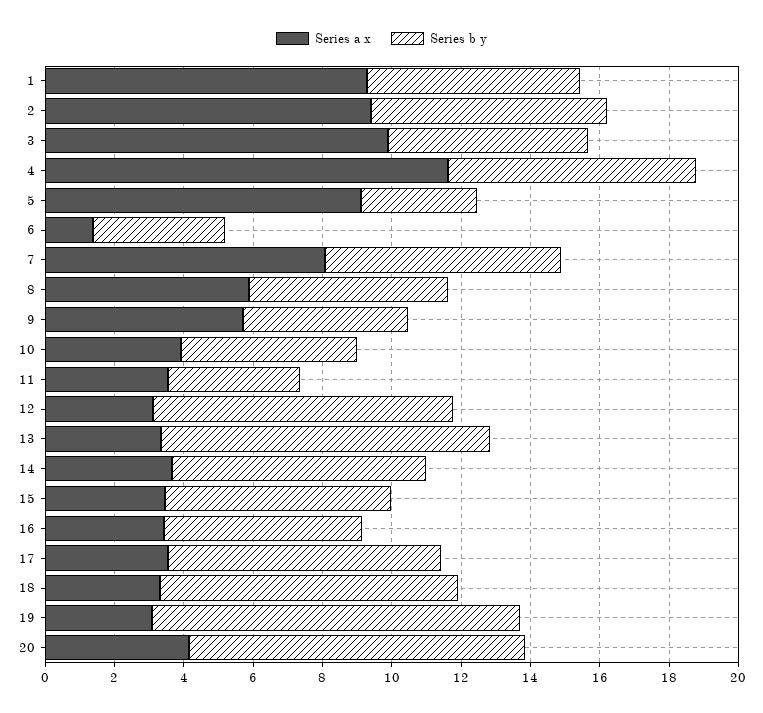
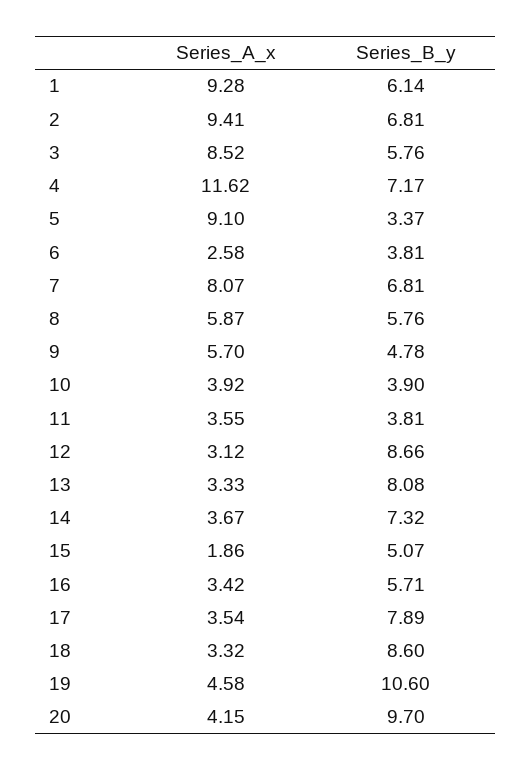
  {
    "Series a x": {
      "1": 9.28,
      "2": 9.41,
-     "3": 10,
+     "3": 8.52,
      "4": 11.62,
      "5": 9.1,
-     "6": 1.5,
+     "6": 2.58,
      "7": 8.07,
      "8": 5.87,
      "9": 5.7,
      "10": 3.92,
      "11": 3.55,
      "12": 3.12,
      "13": 3.33,
      "14": 3.67,
-     "15": 3.5,
+     "15": 1.86,
      "16": 3.42,
      "17": 3.54,
      "18": 3.32,
-     "19": 3,
+     "19": 4.58,
      "20": 4.15
    },
    "Series b y": {
      "1": 6.14,
      "2": 6.81,
      "3": 5.76,
      "4": 7.17,
      "5": 3.37,
      "6": 3.81,
      "7": 6.81,
      "8": 5.76,
      "9": 4.78,
-     "10": 5,
+     "10": 3.9,
      "11": 3.81,
      "12": 8.66,
-     "13": 9.5,
+     "13": 8.08,
      "14": 7.32,
-     "15": 6.5,
+     "15": 5.07,
      "16": 5.71,
      "17": 7.89,
      "18": 8.6,
      "19": 10.6,
      "20": 9.7
    }
  }

